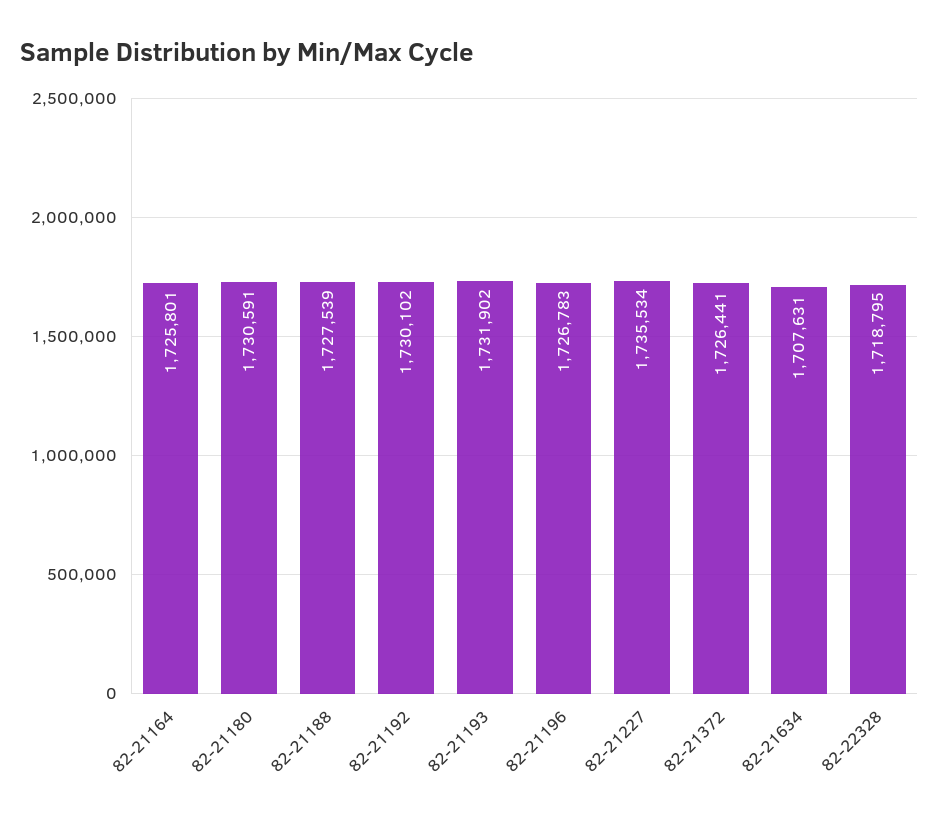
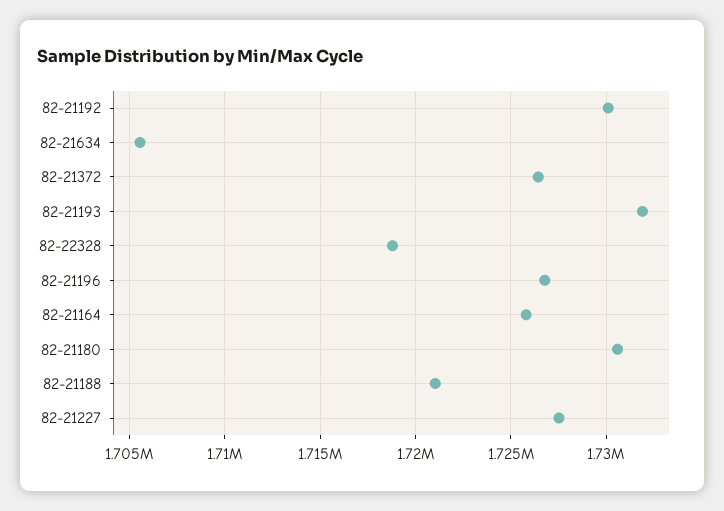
  {
    "82-21164": 1725801,
    "82-21180": 1730591,
-   "82-21188": 1727539,
+   "82-21188": 1721000,
    "82-21192": 1730102,
    "82-21193": 1731902,
    "82-21196": 1726783,
-   "82-21227": 1735534,
+   "82-21227": 1727500,
    "82-21372": 1726441,
-   "82-21634": 1707631,
+   "82-21634": 1705500,
    "82-22328": 1718795
  }

